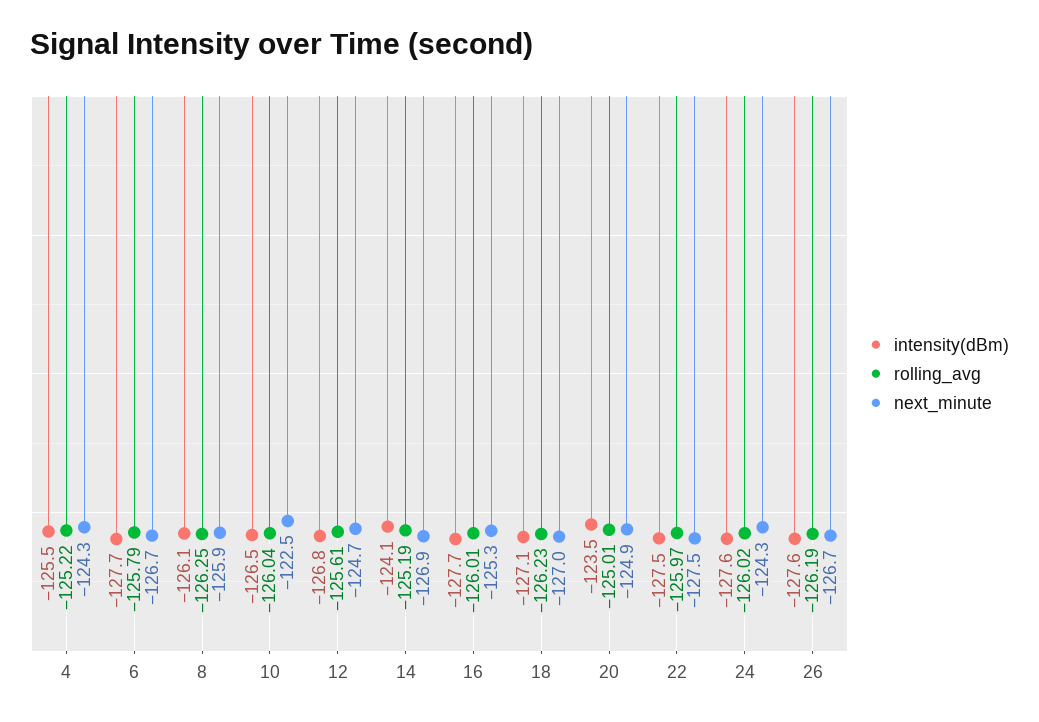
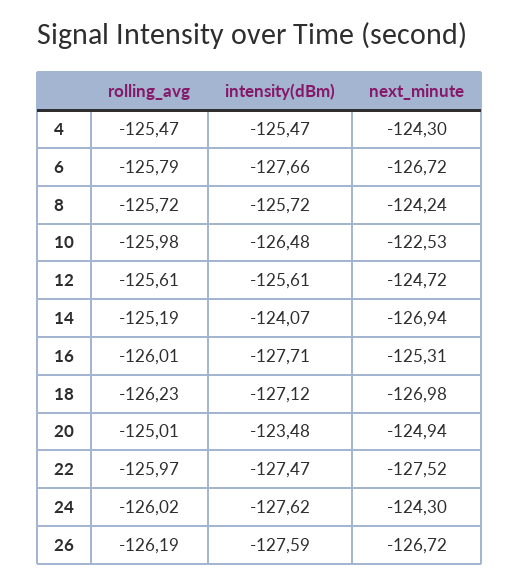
  {
    "intensity(dBm)": {
      "4": -125.47,
      "6": -127.66,
-     "8": -126.1,
+     "8": -125.72,
      "10": -126.48,
-     "12": -126.8,
+     "12": -125.61,
      "14": -124.07,
      "16": -127.71,
      "18": -127.12,
      "20": -123.48,
      "22": -127.47,
      "24": -127.62,
      "26": -127.59
    },
    "rolling_avg": {
-     "4": -125.22,
+     "4": -125.47,
      "6": -125.79,
-     "8": -126.25,
+     "8": -125.72,
-     "10": -126.04,
+     "10": -125.98,
      "12": -125.61,
      "14": -125.19,
      "16": -126.01,
      "18": -126.23,
      "20": -125.01,
      "22": -125.97,
      "24": -126.02,
      "26": -126.19
    },
    "next_minute": {
      "4": -124.3,
      "6": -126.72,
-     "8": -125.9,
+     "8": -124.24,
      "10": -122.53,
      "12": -124.72,
      "14": -126.94,
      "16": -125.31,
      "18": -126.98,
      "20": -124.94,
      "22": -127.52,
      "24": -124.3,
      "26": -126.72
    }
  }

